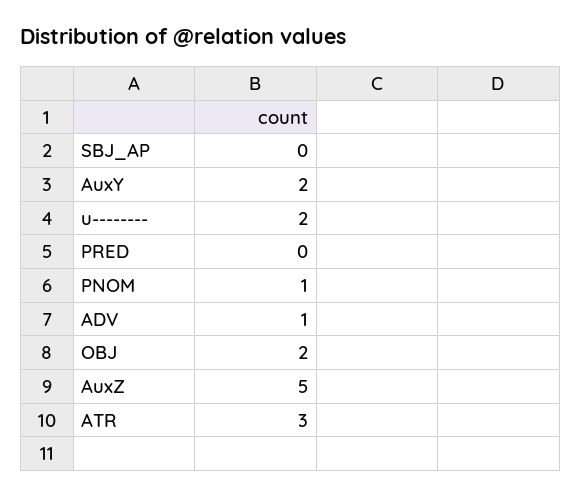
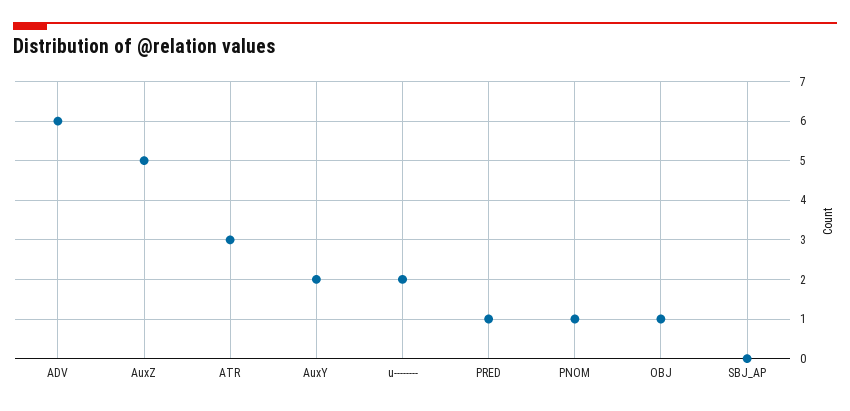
  {
    "SBJ_AP": 0,
    "AuxY": 2,
    "u--------": 2,
-   "PRED": 0,
+   "PRED": 1,
    "PNOM": 1,
-   "ADV": 1,
+   "ADV": 6,
-   "OBJ": 2,
+   "OBJ": 1,
    "AuxZ": 5,
    "ATR": 3
  }

